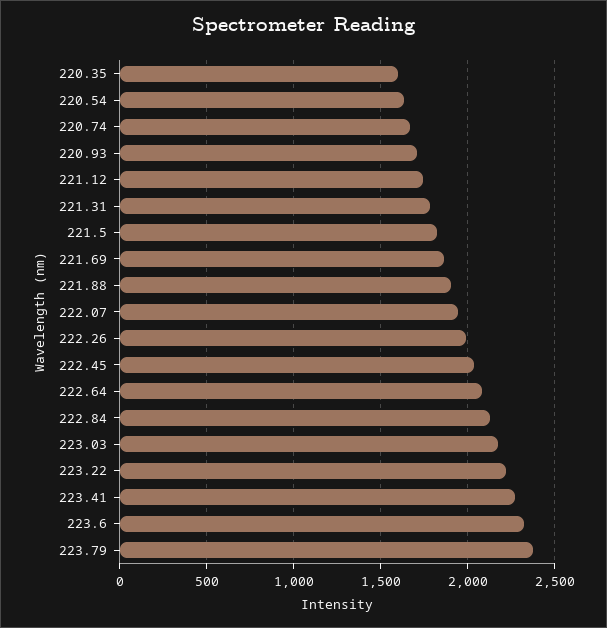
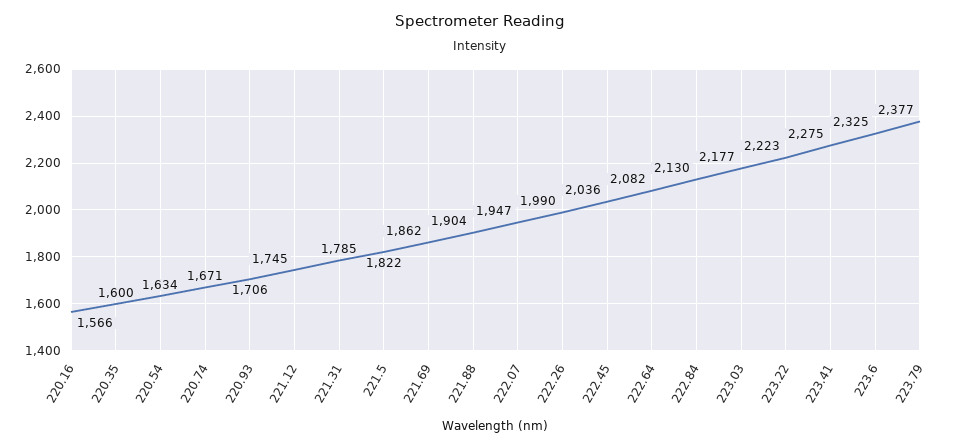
  {
    "220.35": 1600,
    "220.54": 1634,
    "220.74": 1671,
    "220.93": 1706,
    "221.12": 1745,
    "221.31": 1785,
    "221.5": 1822,
    "221.69": 1862,
    "221.88": 1904,
    "222.07": 1947,
    "222.26": 1990,
    "222.45": 2036,
    "222.64": 2082,
    "222.84": 2130,
    "223.03": 2177,
    "223.22": 2223,
    "223.41": 2275,
    "223.6": 2325,
-   "223.79": 2377
+   "223.79": 2377,
+   "220.16": 1566
  }

